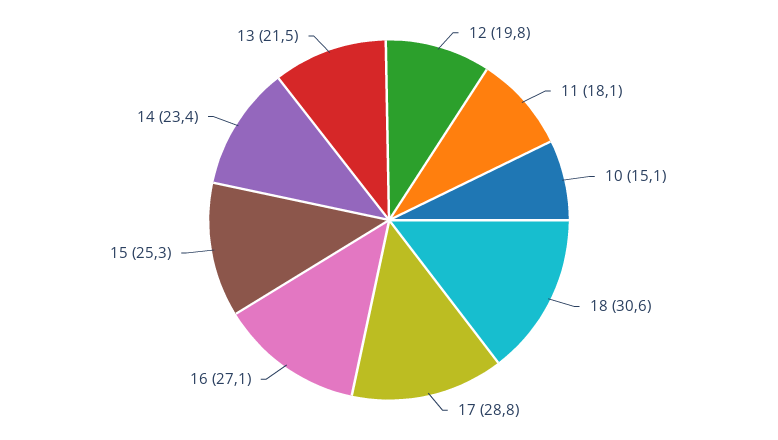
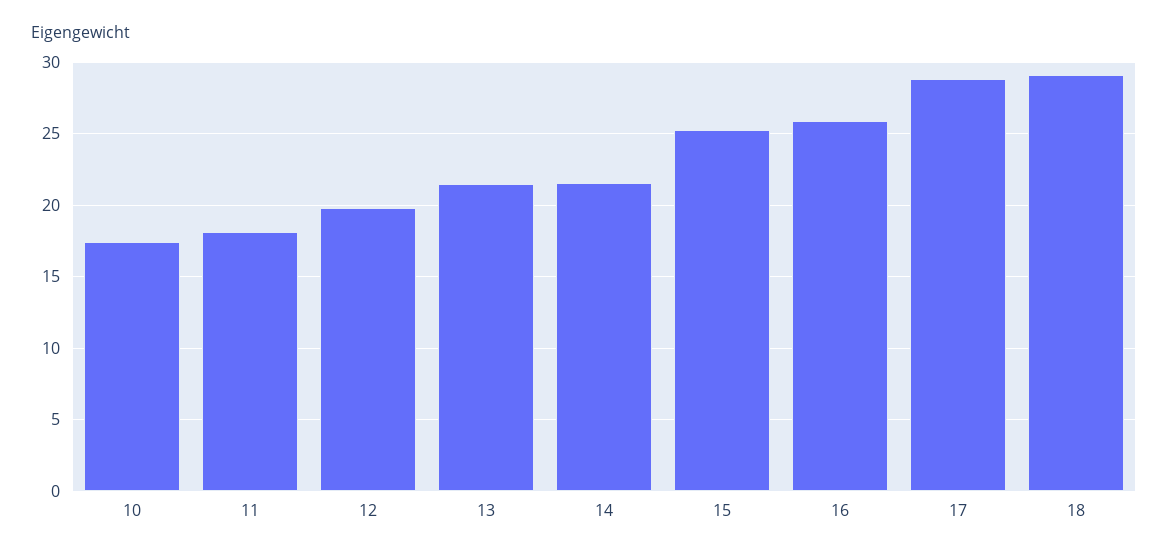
  {
    "12": 19.8,
    "11": 18.1,
-   "10": 15.1,
+   "10": 17.5,
-   "18": 30.6,
+   "18": 29,
    "17": 28.8,
-   "16": 27.1,
+   "16": 26,
    "15": 25.3,
-   "14": 23.4,
+   "14": 21.5,
    "13": 21.5
  }

